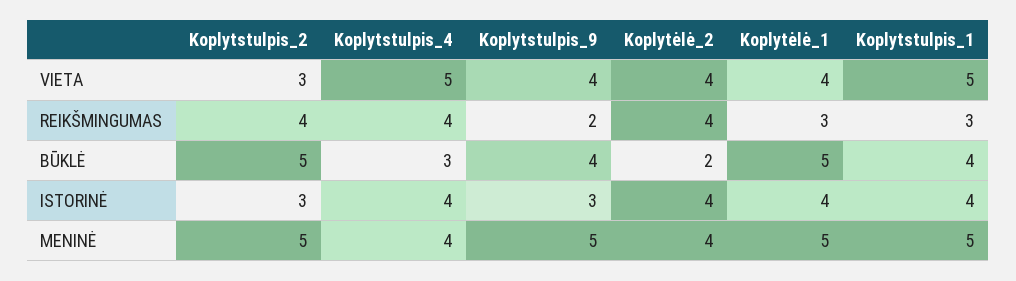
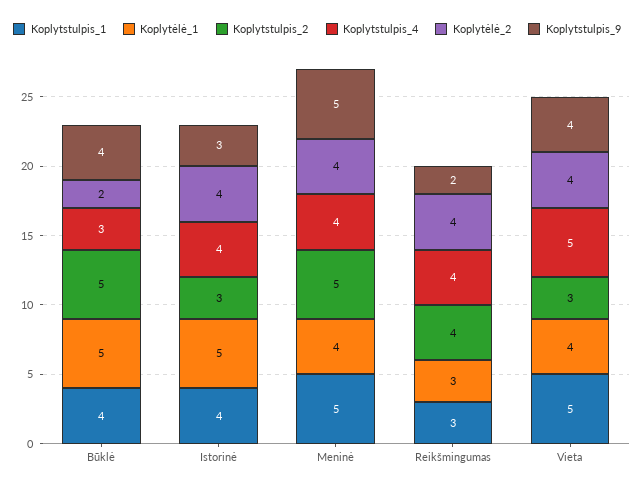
  {
    "Koplytstulpis_2": {
      "VIETA": 3,
      "REIKŠMINGUMAS": 4,
      "BŪKLĖ": 5,
      "ISTORINĖ": 3,
      "MENINĖ": 5
    },
    "Koplytstulpis_4": {
      "VIETA": 5,
      "REIKŠMINGUMAS": 4,
      "BŪKLĖ": 3,
      "ISTORINĖ": 4,
      "MENINĖ": 4
    },
    "Koplytstulpis_9": {
      "VIETA": 4,
      "REIKŠMINGUMAS": 2,
      "BŪKLĖ": 4,
      "ISTORINĖ": 3,
      "MENINĖ": 5
    },
    "Koplytėlė_2": {
      "VIETA": 4,
      "REIKŠMINGUMAS": 4,
      "BŪKLĖ": 2,
      "ISTORINĖ": 4,
      "MENINĖ": 4
    },
    "Koplytėlė_1": {
      "VIETA": 4,
      "REIKŠMINGUMAS": 3,
      "BŪKLĖ": 5,
-     "ISTORINĖ": 4,
+     "ISTORINĖ": 5,
-     "MENINĖ": 5
+     "MENINĖ": 4
    },
    "Koplytstulpis_1": {
      "VIETA": 5,
      "REIKŠMINGUMAS": 3,
      "BŪKLĖ": 4,
      "ISTORINĖ": 4,
      "MENINĖ": 5
    }
  }

